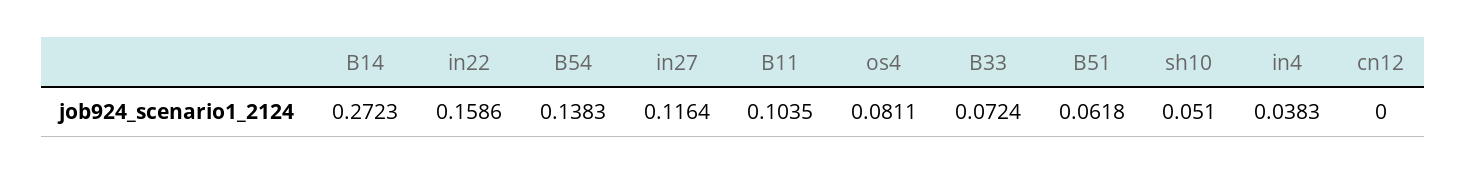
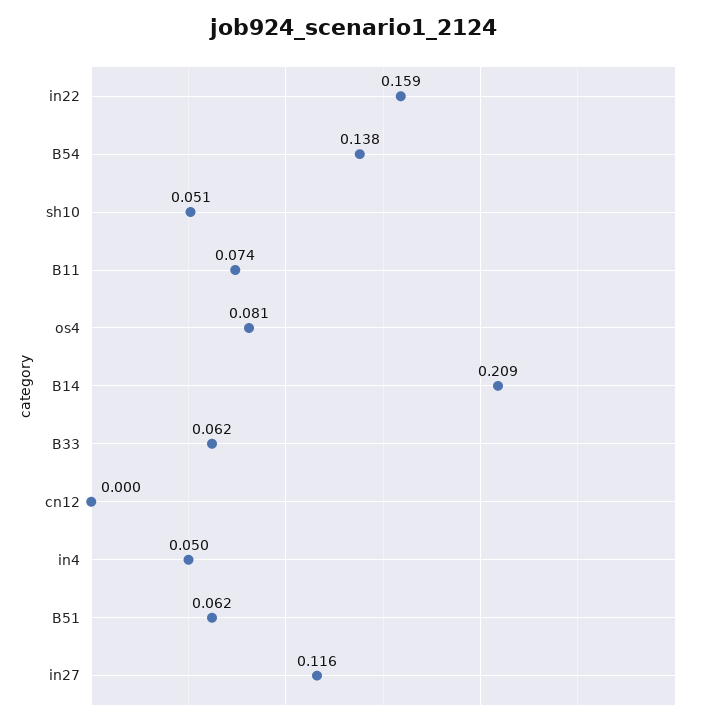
  {
-   "B14": 0.2723,
+   "B14": 0.209,
    "in22": 0.1586,
    "B54": 0.1383,
    "in27": 0.1164,
-   "B11": 0.1035,
+   "B11": 0.074,
    "os4": 0.0811,
-   "B33": 0.0724,
+   "B33": 0.062,
    "B51": 0.0618,
    "sh10": 0.051,
-   "in4": 0.0383,
+   "in4": 0.05,
    "cn12": 0
  }

